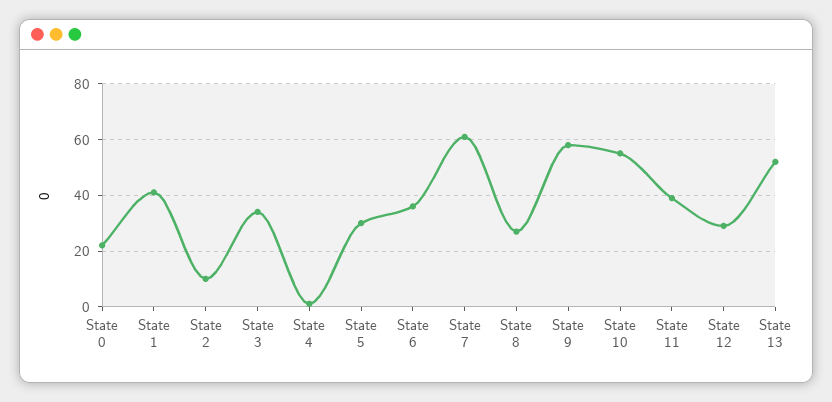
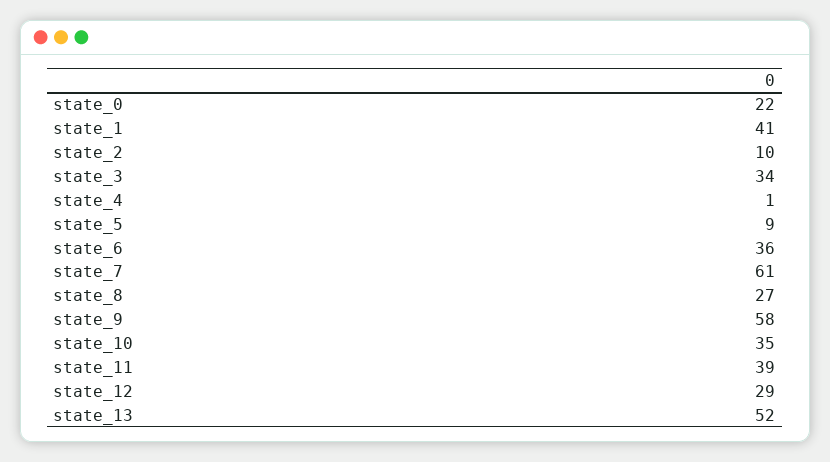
  {
    "State 0": 22,
    "State 1": 41,
    "State 2": 10,
    "State 3": 34,
    "State 4": 1,
-   "State 5": 30,
+   "State 5": 9,
    "State 6": 36,
    "State 7": 61,
    "State 8": 27,
    "State 9": 58,
-   "State 10": 55,
+   "State 10": 35,
    "State 11": 39,
    "State 12": 29,
    "State 13": 52
  }

